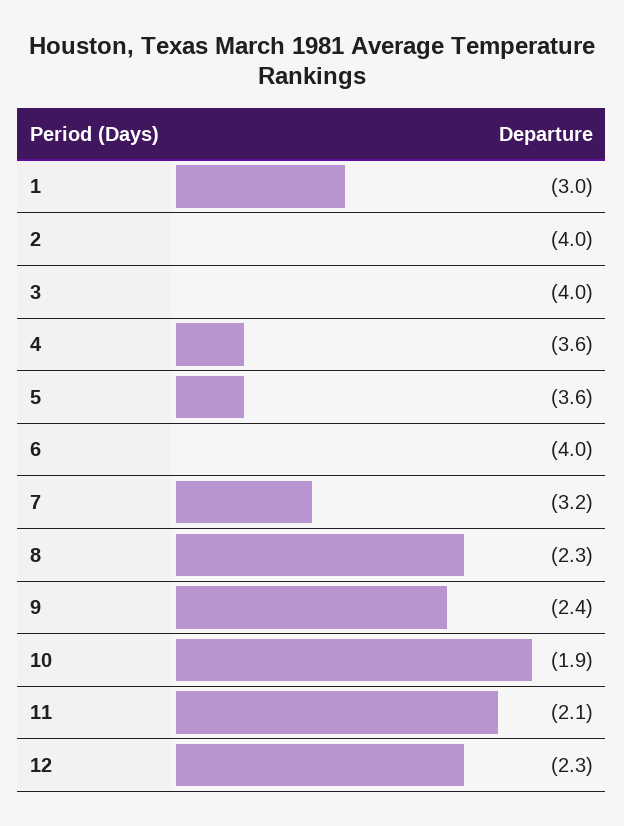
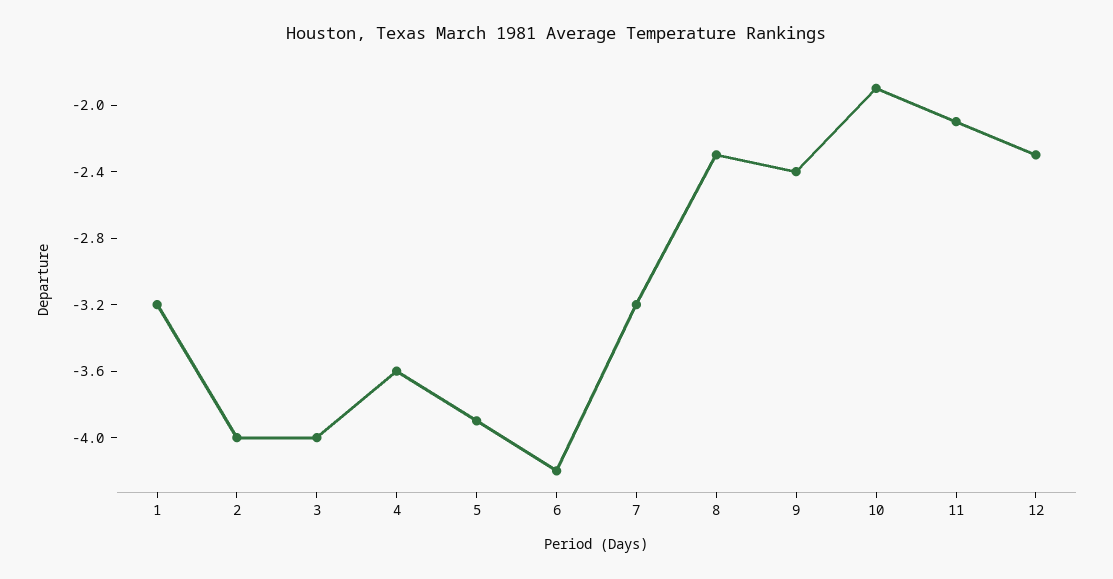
  {
-   "1": -3,
+   "1": -3.2,
    "2": -4,
    "3": -4,
    "4": -3.6,
-   "5": -3.6,
+   "5": -3.9,
-   "6": -4,
+   "6": -4.2,
    "7": -3.2,
    "8": -2.3,
    "9": -2.4,
    "10": -1.9,
    "11": -2.1,
    "12": -2.3
  }

